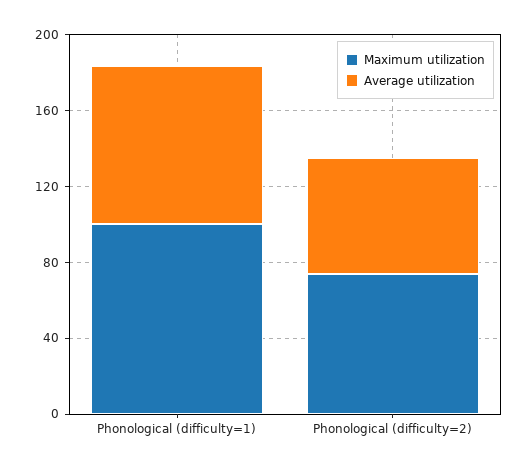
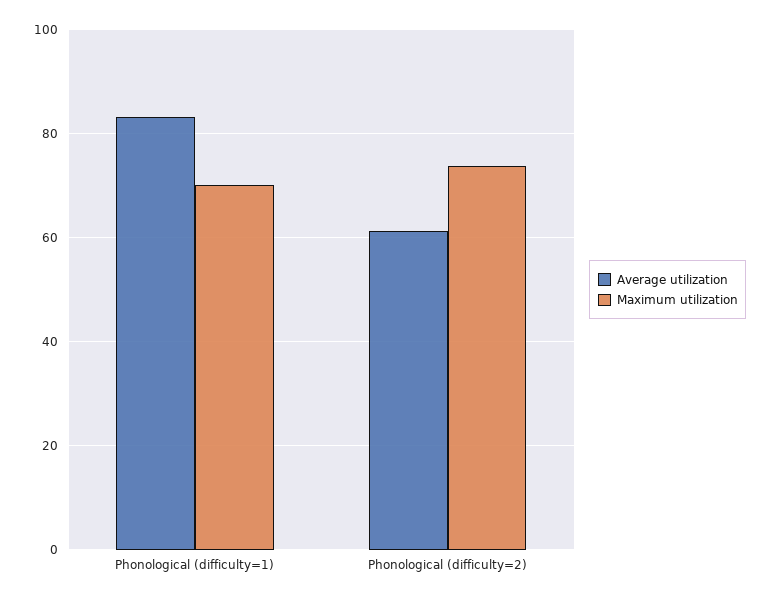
  {
    "Maximum utilization": {
-     "Phonological (difficulty=1)": 100,
+     "Phonological (difficulty=1)": 70,
      "Phonological (difficulty=2)": 74
    },
    "Average utilization": {
      "Phonological (difficulty=1)": 84,
      "Phonological (difficulty=2)": 62
    }
  }

